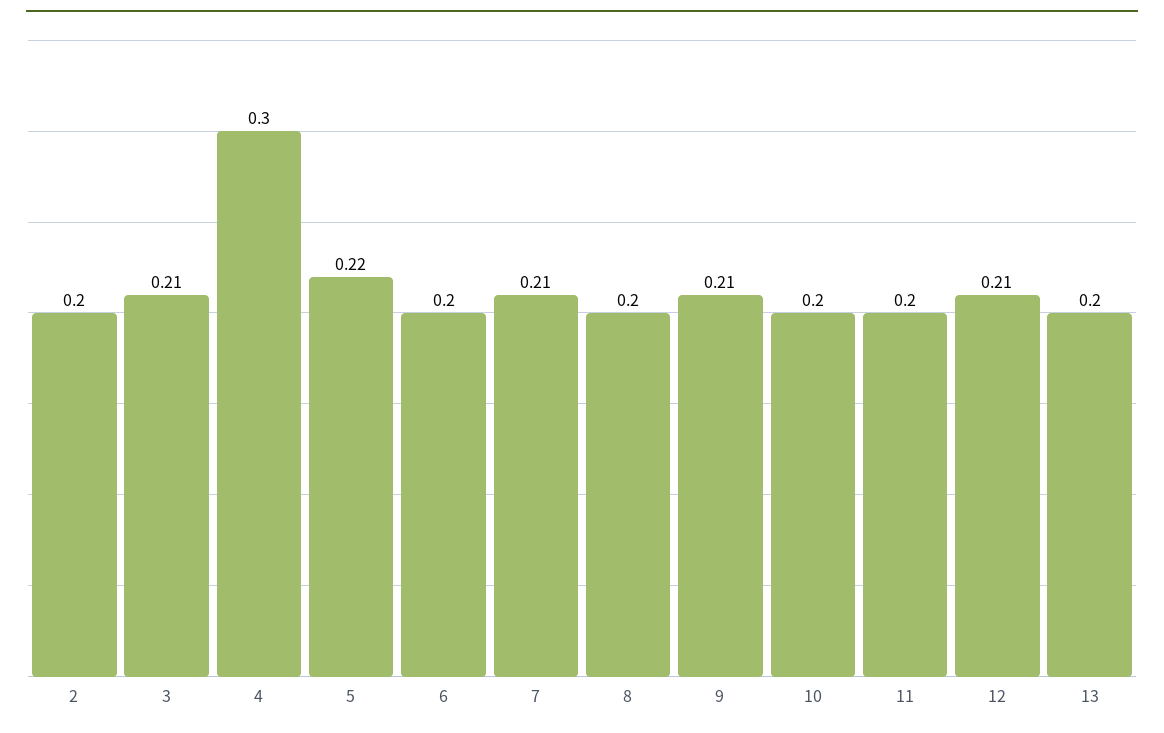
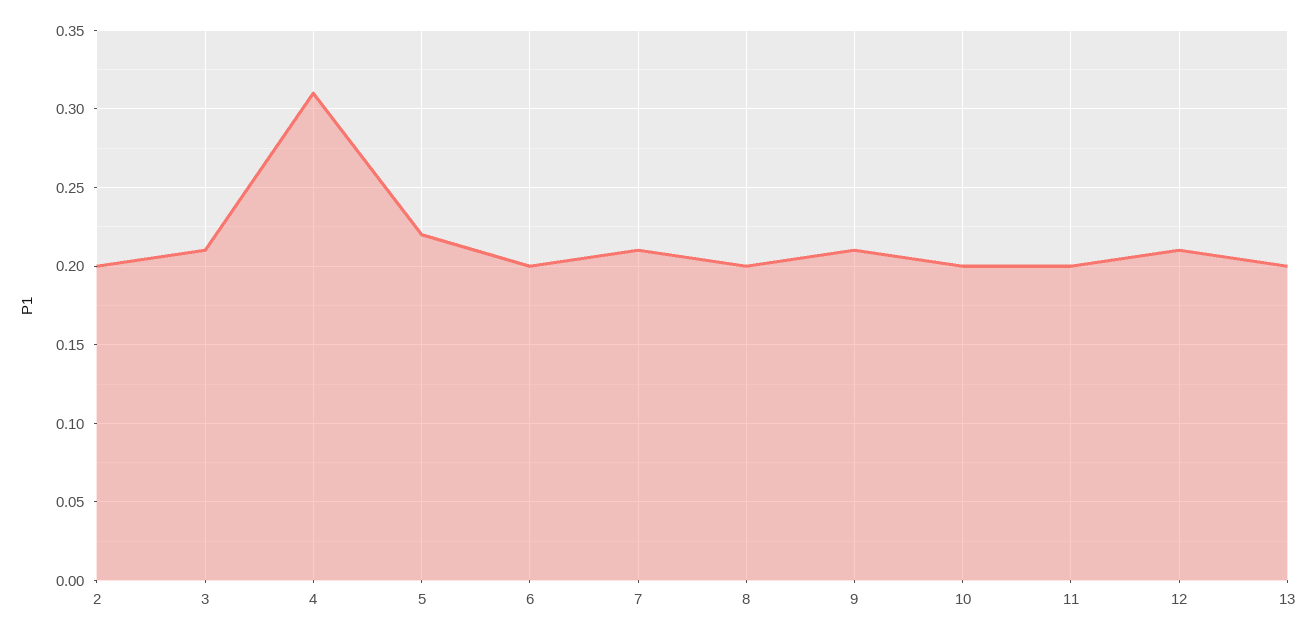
  {
    "2": 0.2,
    "3": 0.21,
-   "4": 0.3,
+   "4": 0.31,
    "5": 0.22,
    "6": 0.2,
    "7": 0.21,
    "8": 0.2,
    "9": 0.21,
    "10": 0.2,
    "11": 0.2,
    "12": 0.21,
    "13": 0.2
  }

